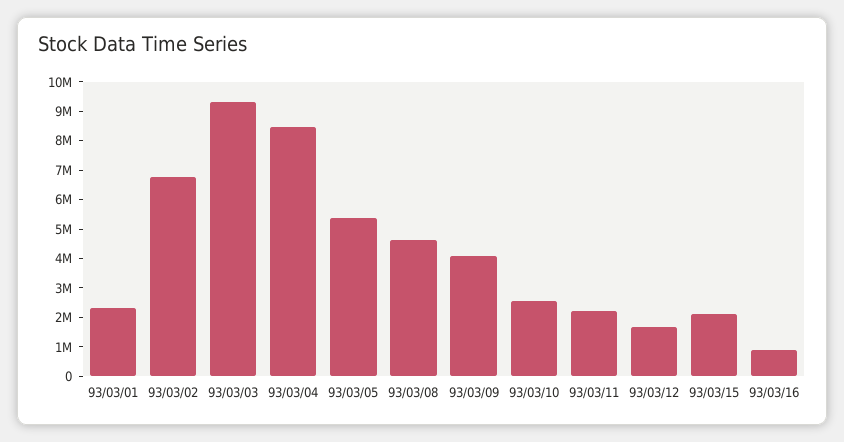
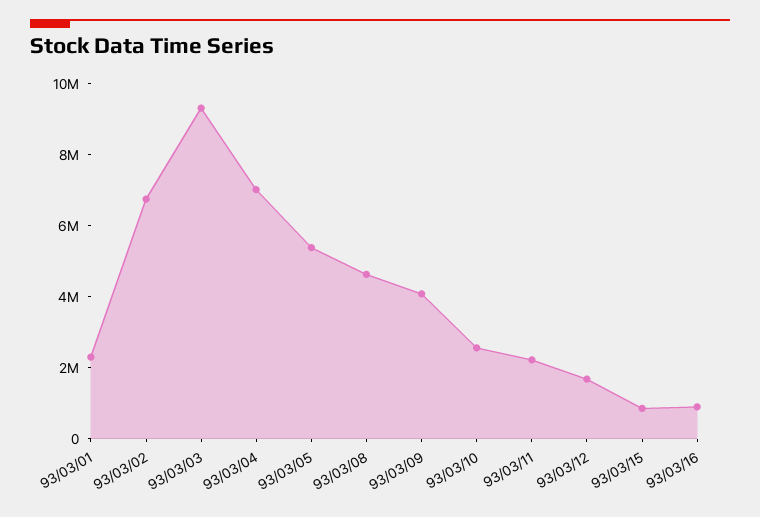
  {
    "93/03/01": 2500000,
    "93/03/02": 7000000,
    "93/03/03": 9500000,
-   "93/03/04": 8500000,
+   "93/03/04": 7000000,
    "93/03/05": 5500000,
    "93/03/08": 4500000,
    "93/03/09": 4000000,
    "93/03/10": 2500000,
    "93/03/11": 2000000,
    "93/03/12": 1500000,
-   "93/03/15": 2000000,
+   "93/03/15": 1000000,
    "93/03/16": 1000000
  }

